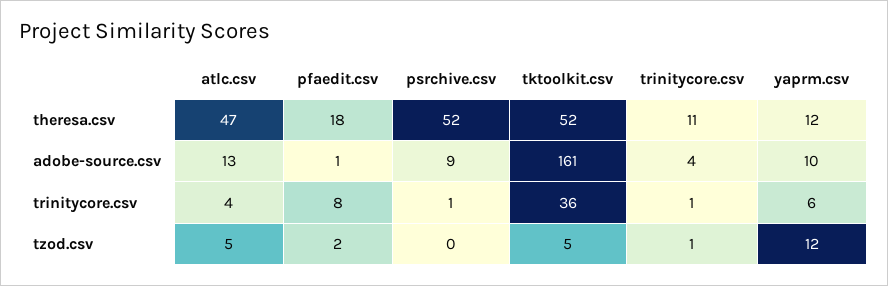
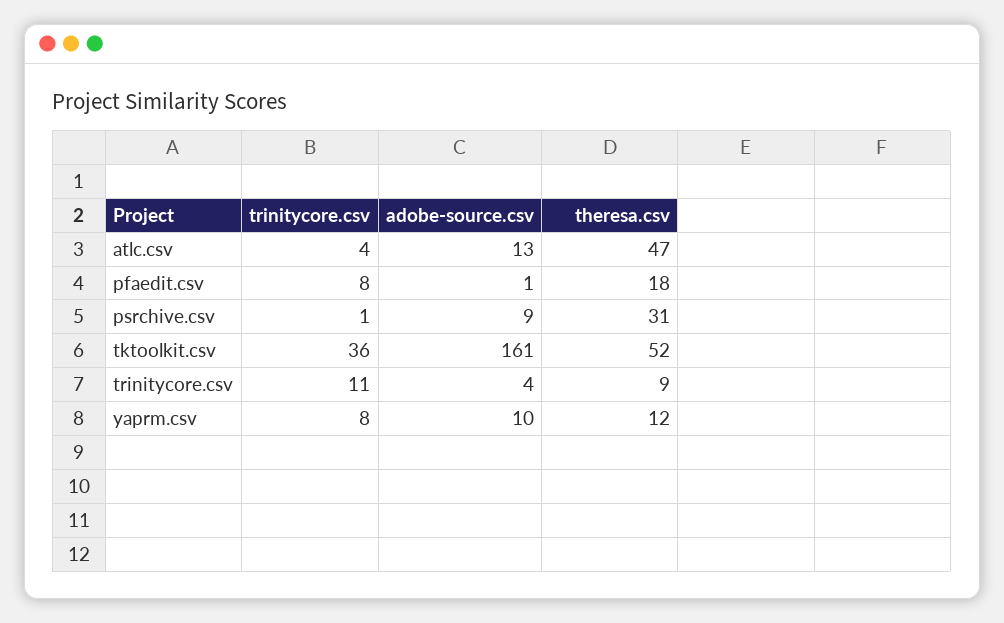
  {
    "atlc.csv": {
      "theresa.csv": 47,
      "adobe-source.csv": 13,
-     "trinitycore.csv": 4,
+     "trinitycore.csv": 4
-     "tzod.csv": 5
    },
    "pfaedit.csv": {
      "theresa.csv": 18,
      "adobe-source.csv": 1,
-     "trinitycore.csv": 8,
+     "trinitycore.csv": 8
-     "tzod.csv": 2
    },
    "psrchive.csv": {
-     "theresa.csv": 52,
+     "theresa.csv": 31,
      "adobe-source.csv": 9,
-     "trinitycore.csv": 1,
+     "trinitycore.csv": 1
-     "tzod.csv": 0
    },
    "tktoolkit.csv": {
      "theresa.csv": 52,
      "adobe-source.csv": 161,
-     "trinitycore.csv": 36,
+     "trinitycore.csv": 36
-     "tzod.csv": 5
    },
    "trinitycore.csv": {
-     "theresa.csv": 11,
+     "theresa.csv": 9,
      "adobe-source.csv": 4,
-     "trinitycore.csv": 1,
+     "trinitycore.csv": 11
-     "tzod.csv": 1
    },
    "yaprm.csv": {
      "theresa.csv": 12,
      "adobe-source.csv": 10,
-     "trinitycore.csv": 6,
+     "trinitycore.csv": 8
-     "tzod.csv": 12
    }
  }

